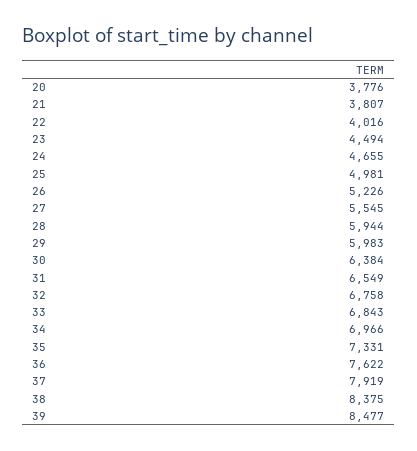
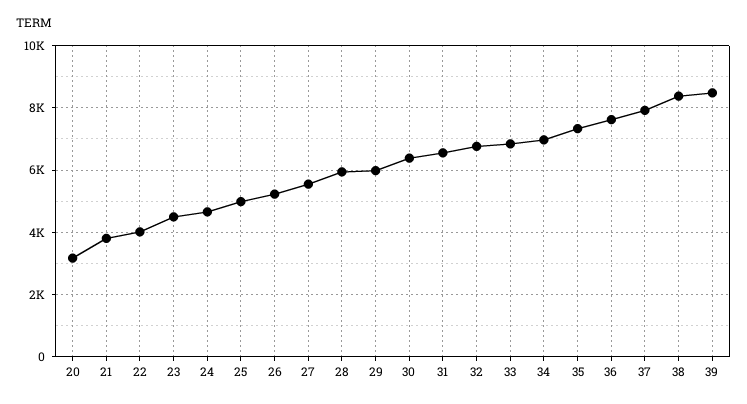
  {
-   "20": 3776,
+   "20": 3200,
    "21": 3807,
    "22": 4016,
    "23": 4494,
    "24": 4655,
    "25": 4981,
    "26": 5226,
    "27": 5545,
    "28": 5944,
    "29": 5983,
    "30": 6384,
    "31": 6549,
    "32": 6758,
    "33": 6843,
    "34": 6966,
    "35": 7331,
    "36": 7622,
    "37": 7919,
    "38": 8375,
    "39": 8477
  }

